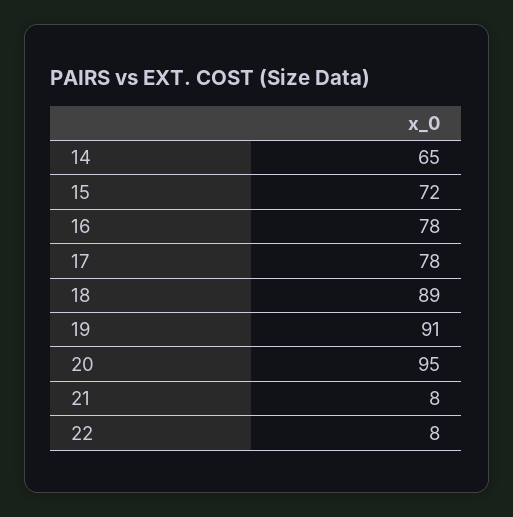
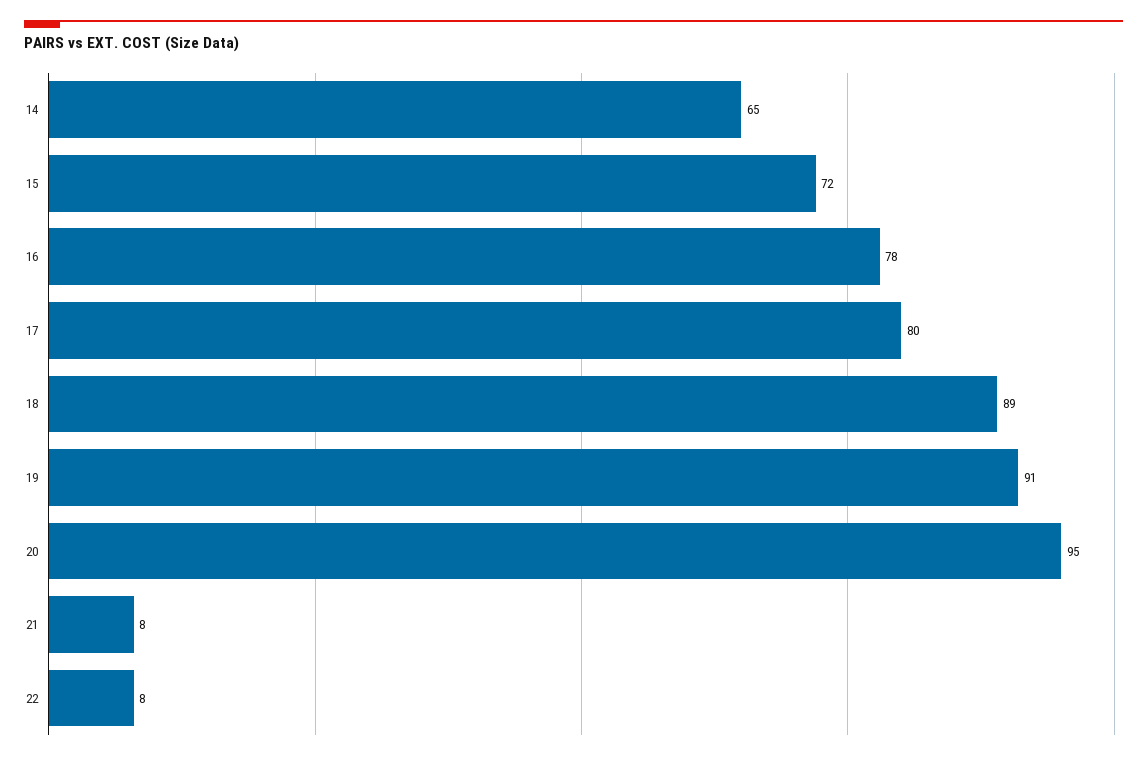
  {
    "14": 65,
    "15": 72,
    "16": 78,
-   "17": 78,
+   "17": 80,
    "18": 89,
    "19": 91,
    "20": 95,
    "21": 8,
    "22": 8
  }

